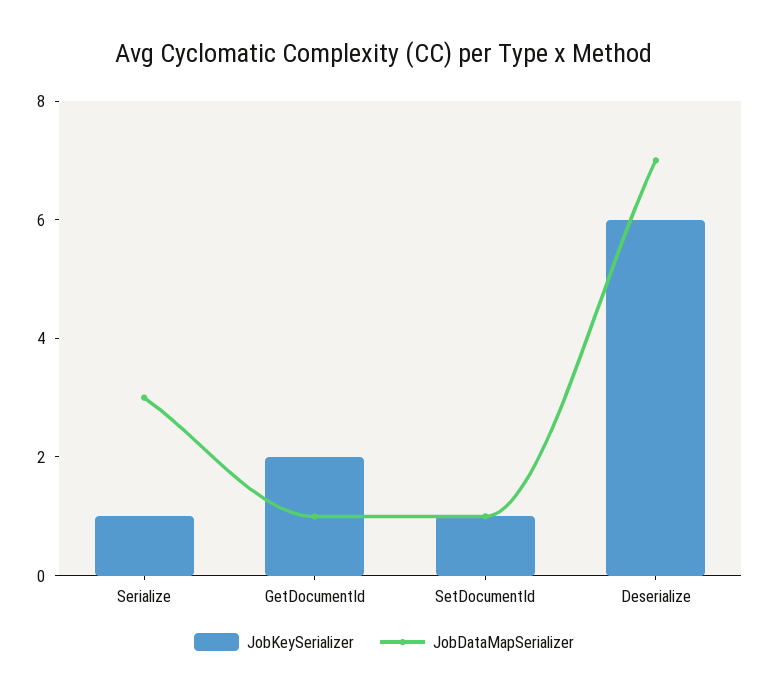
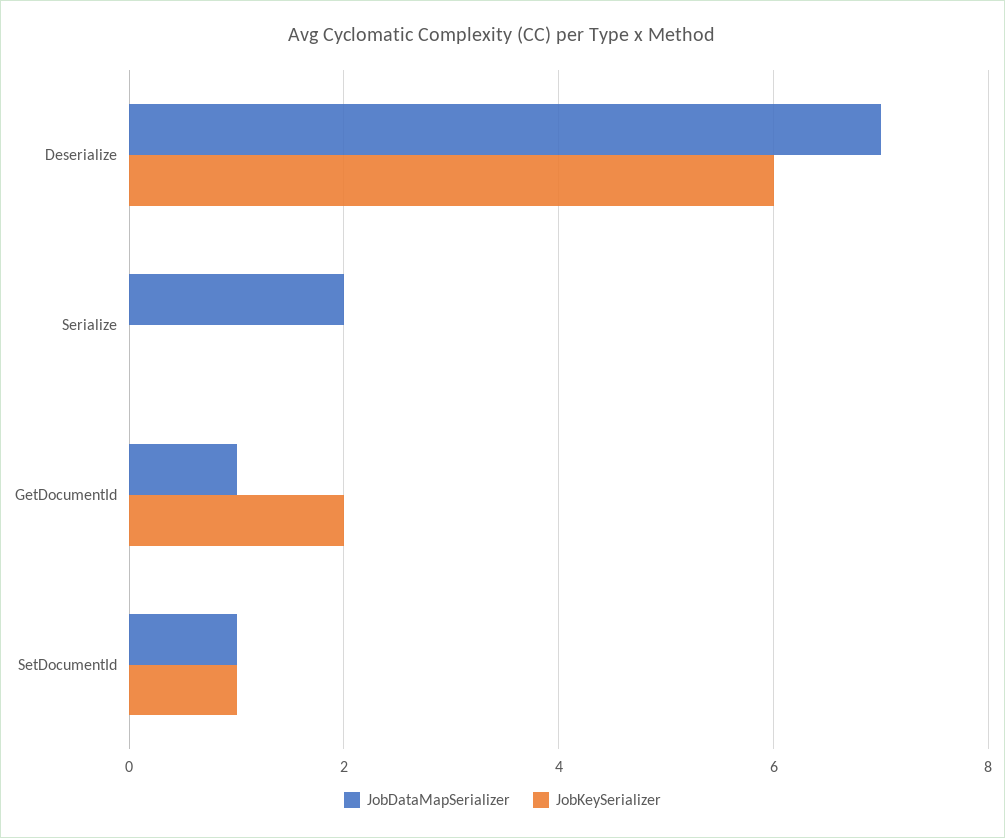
  {
    "JobKeySerializer": {
-     "Serialize": 1,
+     "Serialize": 0,
      "GetDocumentId": 2,
      "SetDocumentId": 1,
      "Deserialize": 6
    },
    "JobDataMapSerializer": {
-     "Serialize": 3,
+     "Serialize": 2,
      "GetDocumentId": 1,
      "SetDocumentId": 1,
      "Deserialize": 7
    }
  }

